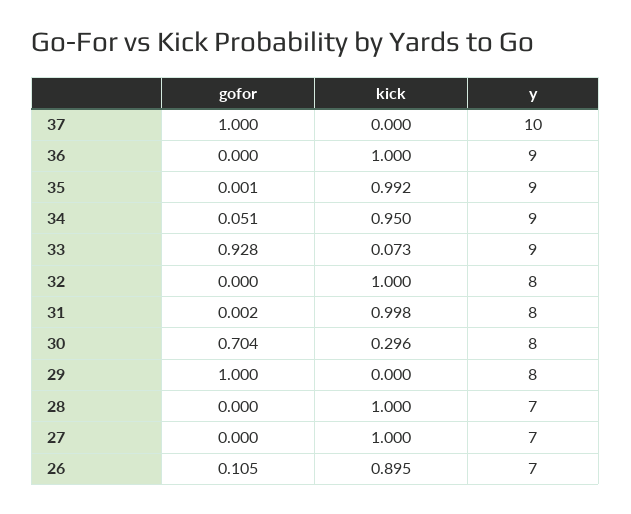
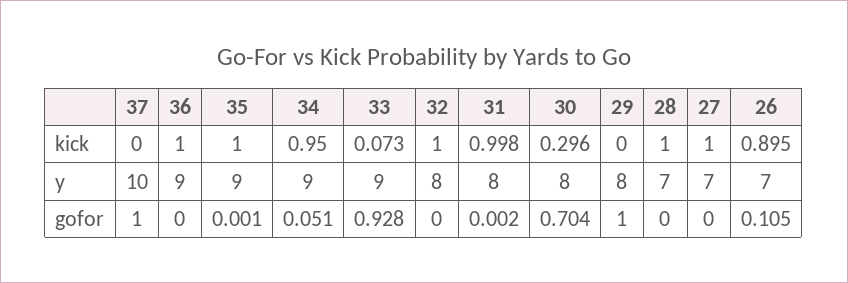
  {
    "gofor": {
      "37": 1,
      "36": 0,
      "35": 0.001,
      "34": 0.051,
      "33": 0.928,
      "32": 0,
      "31": 0.002,
      "30": 0.704,
      "29": 1,
      "28": 0,
      "27": 0,
      "26": 0.105
    },
    "kick": {
      "37": 0,
      "36": 1,
-     "35": 0.992,
+     "35": 1,
      "34": 0.95,
      "33": 0.073,
      "32": 1,
      "31": 0.998,
      "30": 0.296,
      "29": 0,
      "28": 1,
      "27": 1,
      "26": 0.895
    },
    "y": {
      "37": 10,
      "36": 9,
      "35": 9,
      "34": 9,
      "33": 9,
      "32": 8,
      "31": 8,
      "30": 8,
      "29": 8,
      "28": 7,
      "27": 7,
      "26": 7
    }
  }

